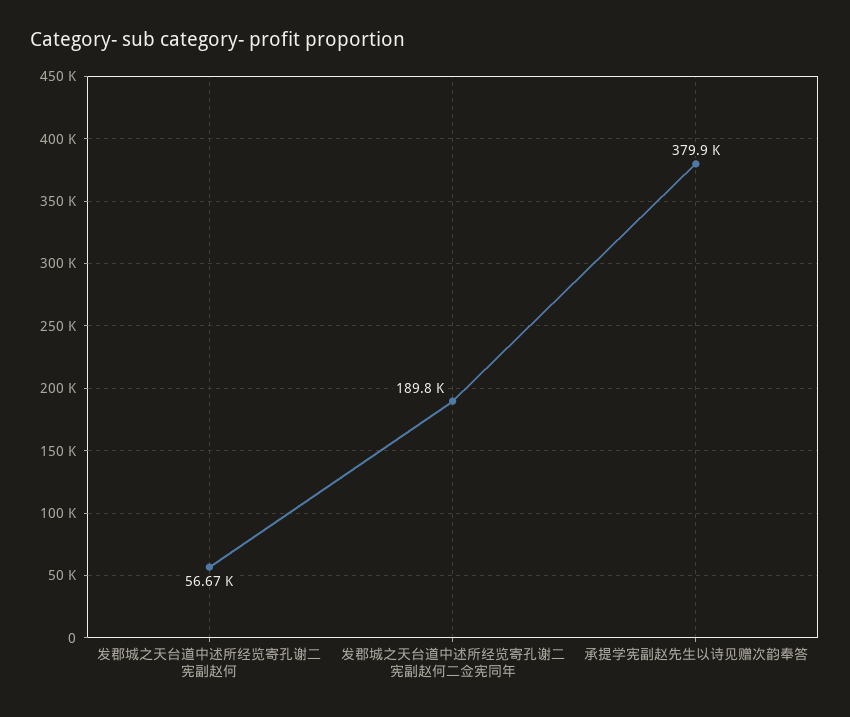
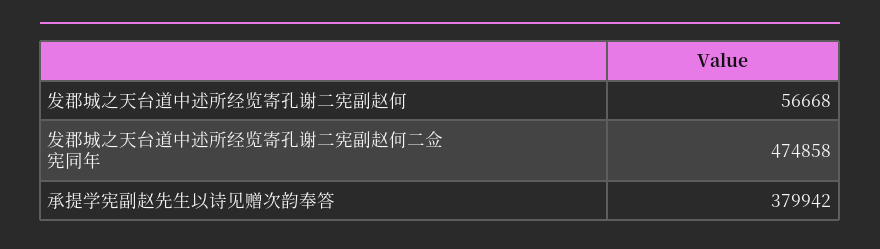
  {
    "发郡城之天台道中述所经览寄孔谢二宪副赵何": 56668,
-   "发郡城之天台道中述所经览寄孔谢二宪副赵何二佥宪同年": 189800,
+   "发郡城之天台道中述所经览寄孔谢二宪副赵何二佥宪同年": 474858,
    "承提学宪副赵先生以诗见赠次韵奉答": 379942
  }

